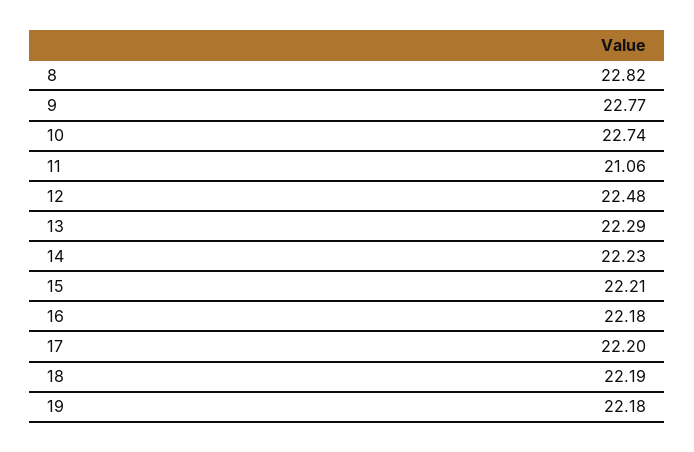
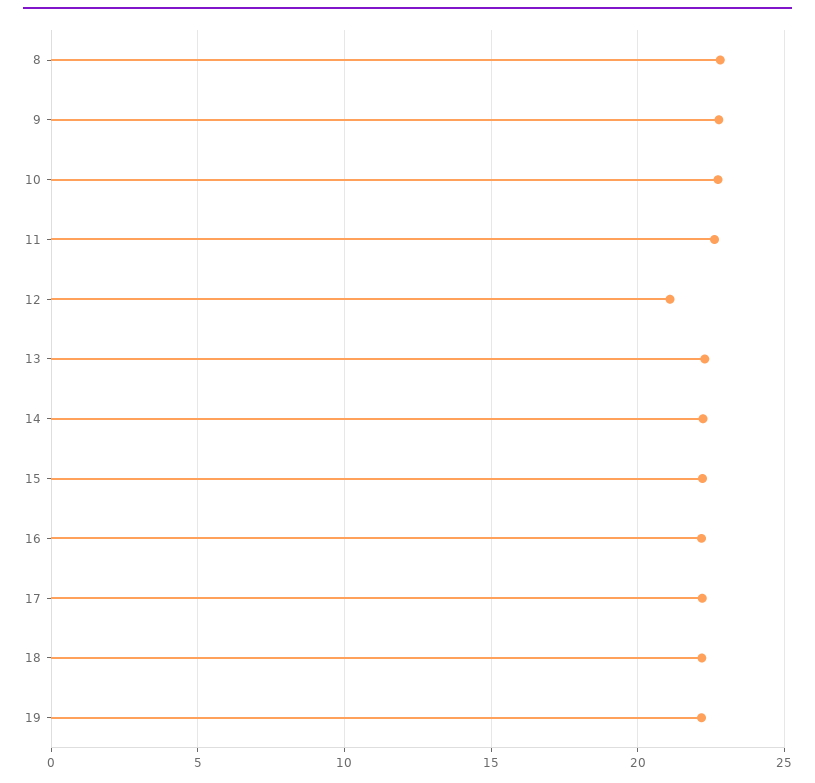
  {
    "8": 22.82,
    "9": 22.77,
    "10": 22.74,
-   "11": 21.06,
+   "11": 22.5,
-   "12": 22.48,
+   "12": 21,
    "13": 22.29,
    "14": 22.23,
    "15": 22.21,
    "16": 22.18,
    "17": 22.2,
    "18": 22.19,
    "19": 22.18
  }

